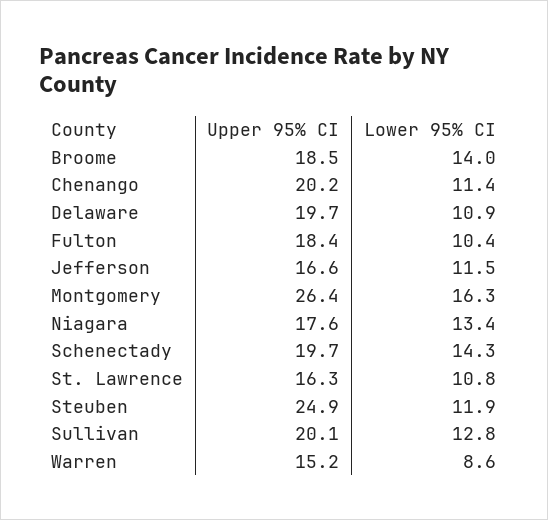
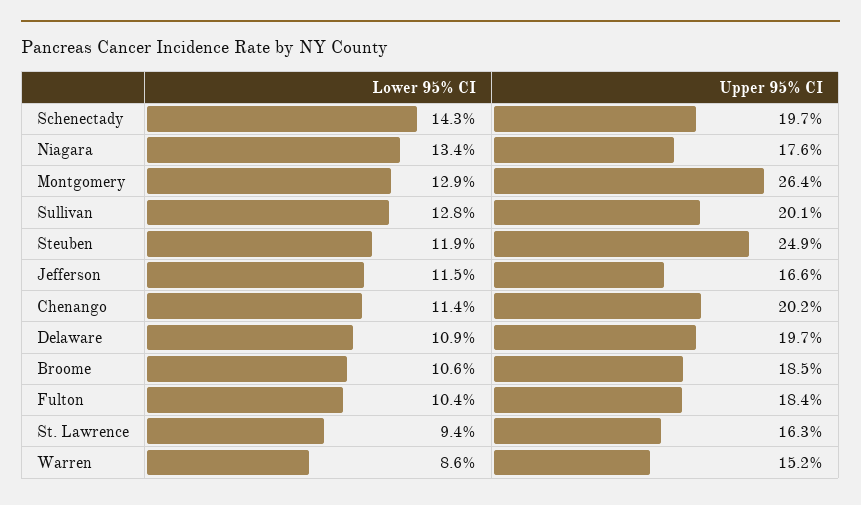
  {
    "Upper 95% CI": {
      "Broome": 18.5,
      "Chenango": 20.2,
      "Delaware": 19.7,
      "Fulton": 18.4,
      "Jefferson": 16.6,
      "Montgomery": 26.4,
      "Niagara": 17.6,
      "Schenectady": 19.7,
      "St. Lawrence": 16.3,
      "Steuben": 24.9,
      "Sullivan": 20.1,
      "Warren": 15.2
    },
    "Lower 95% CI": {
-     "Broome": 14,
+     "Broome": 10.6,
      "Chenango": 11.4,
      "Delaware": 10.9,
      "Fulton": 10.4,
      "Jefferson": 11.5,
-     "Montgomery": 16.3,
+     "Montgomery": 12.9,
      "Niagara": 13.4,
      "Schenectady": 14.3,
-     "St. Lawrence": 10.8,
+     "St. Lawrence": 9.4,
      "Steuben": 11.9,
      "Sullivan": 12.8,
      "Warren": 8.6
    }
  }

